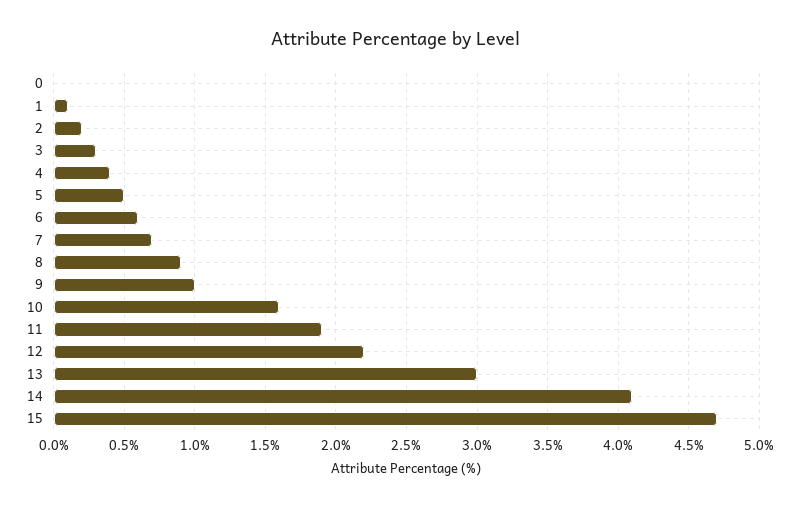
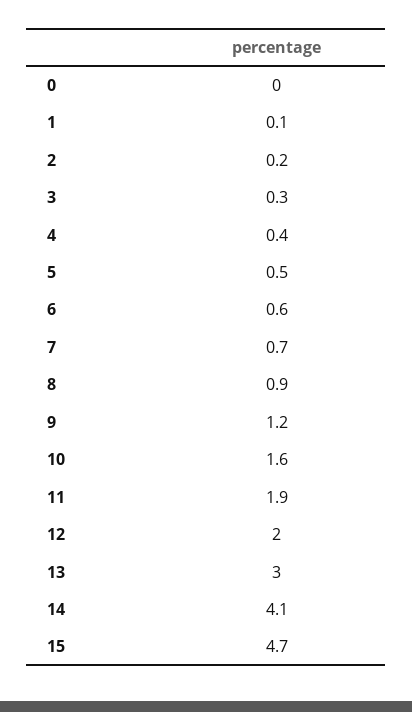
  {
    "0": 0,
    "1": 0.1,
    "2": 0.2,
    "3": 0.3,
    "4": 0.4,
    "5": 0.5,
    "6": 0.6,
    "7": 0.7,
    "8": 0.9,
-   "9": 1,
+   "9": 1.2,
    "10": 1.6,
    "11": 1.9,
-   "12": 2.2,
+   "12": 2,
    "13": 3,
    "14": 4.1,
    "15": 4.7
  }

